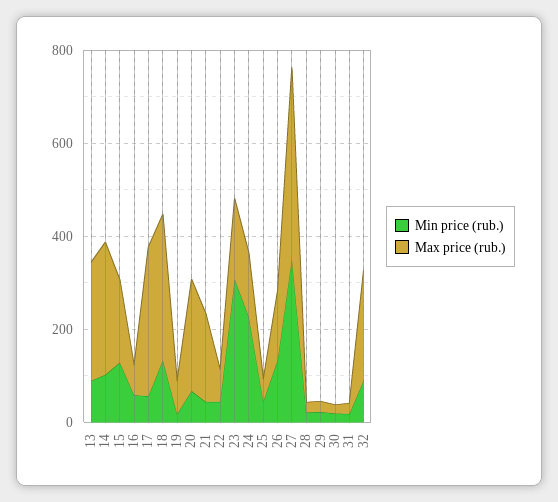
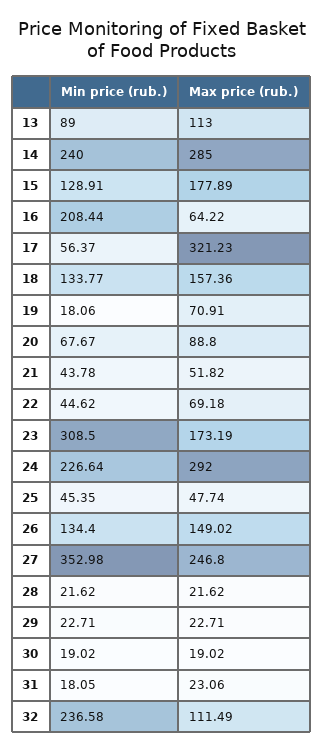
  {
    "Min price (rub.)": {
      "13": 89,
-     "14": 100,
+     "14": 240,
      "15": 128.91,
-     "16": 50,
+     "16": 208.44,
      "17": 56.37,
      "18": 133.77,
      "19": 18.06,
      "20": 67.67,
      "21": 43.78,
      "22": 44.62,
      "23": 308.5,
      "24": 226.64,
      "25": 45.35,
      "26": 134.4,
      "27": 352.98,
      "28": 21.62,
      "29": 22.71,
      "30": 19.02,
      "31": 18.05,
-     "32": 100
+     "32": 236.58
    },
    "Max price (rub.)": {
-     "13": 250,
+     "13": 113,
      "14": 285,
      "15": 177.89,
      "16": 64.22,
      "17": 321.23,
-     "18": 300,
+     "18": 157.36,
      "19": 70.91,
-     "20": 250,
+     "20": 88.8,
-     "21": 200,
+     "21": 51.82,
      "22": 69.18,
      "23": 173.19,
-     "24": 150,
+     "24": 292,
      "25": 47.74,
      "26": 149.02,
-     "27": 400,
+     "27": 246.8,
      "28": 21.62,
      "29": 22.71,
      "30": 19.02,
      "31": 23.06,
-     "32": 250
+     "32": 111.49
    }
  }

